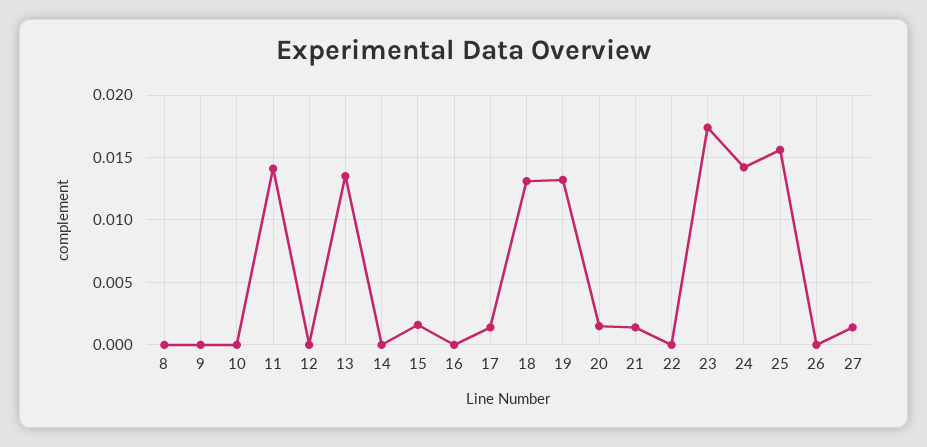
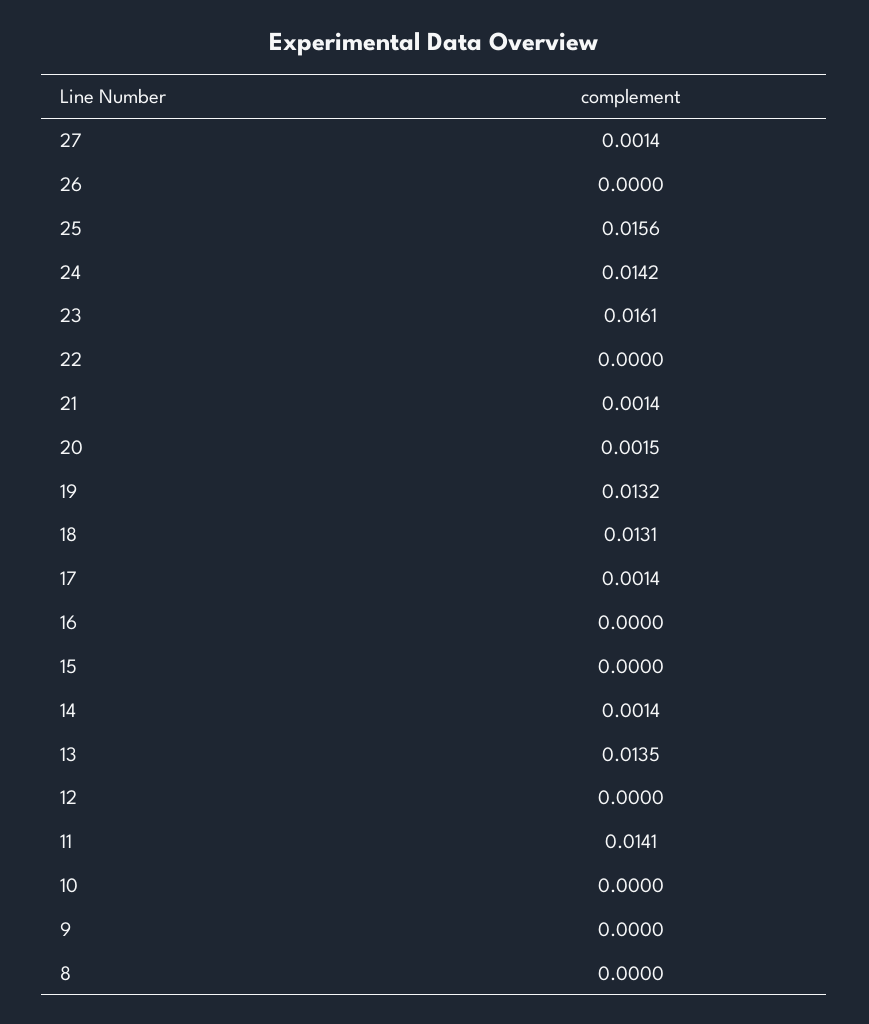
  {
    "8": 0,
    "9": 0,
    "10": 0,
    "11": 0.0141,
    "12": 0,
    "13": 0.0135,
-   "14": 0,
+   "14": 0.0014,
-   "15": 0.0015,
+   "15": 0,
    "16": 0,
    "17": 0.0014,
    "18": 0.0131,
    "19": 0.0132,
    "20": 0.0015,
    "21": 0.0014,
    "22": 0,
-   "23": 0.0175,
+   "23": 0.0161,
    "24": 0.0142,
    "25": 0.0156,
    "26": 0,
    "27": 0.0014
  }

